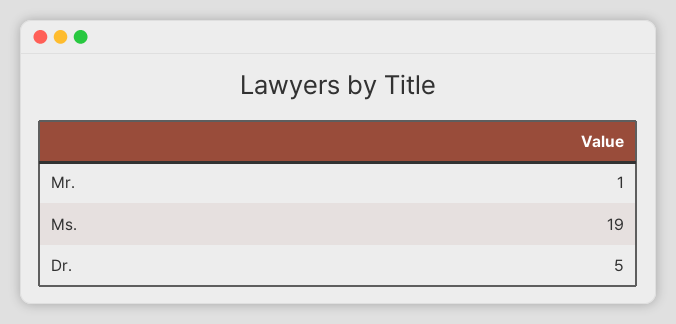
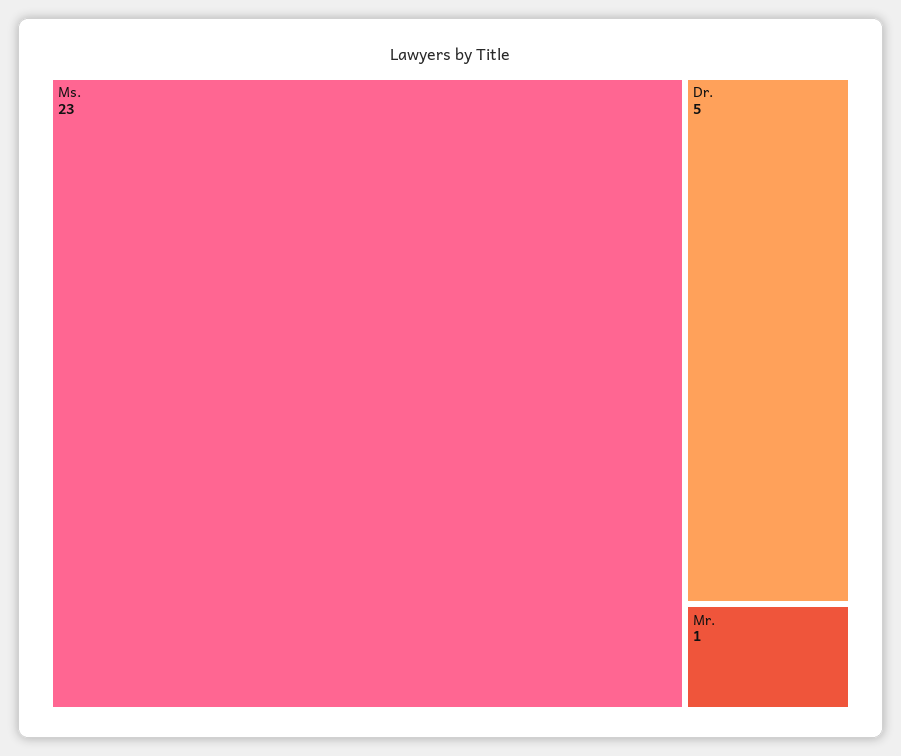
  {
    "Mr.": 1,
-   "Ms.": 19,
+   "Ms.": 23,
    "Dr.": 5
  }

